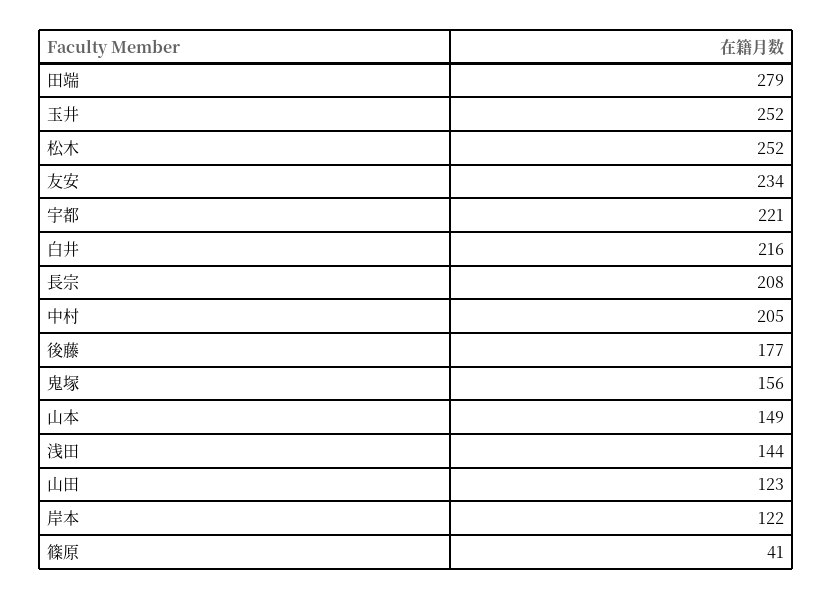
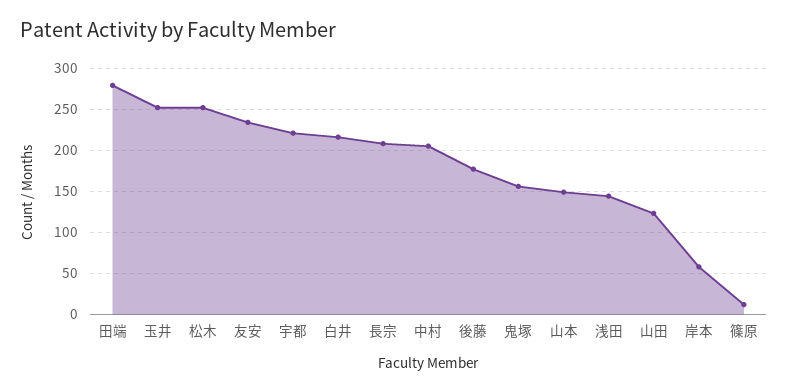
  {
    "田端": 279,
    "玉井": 252,
    "松木": 252,
    "友安": 234,
    "宇都": 221,
    "白井": 216,
    "長宗": 208,
    "中村": 205,
    "後藤": 177,
    "鬼塚": 156,
    "山本": 149,
    "浅田": 144,
    "山田": 123,
-   "岸本": 122,
+   "岸本": 60,
-   "篠原": 41
+   "篠原": 10
  }

